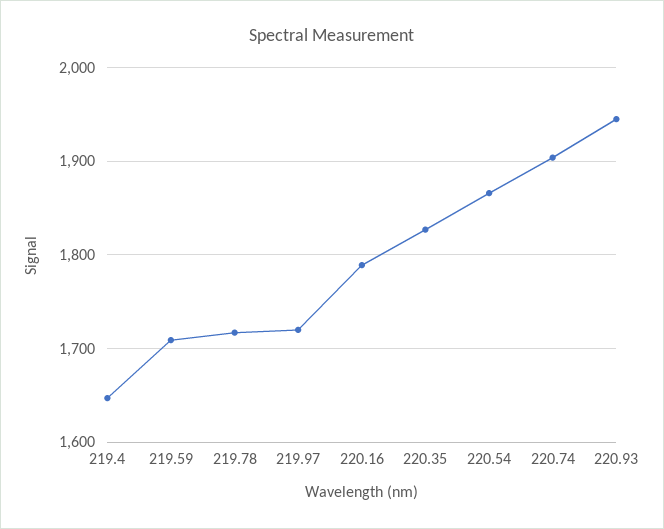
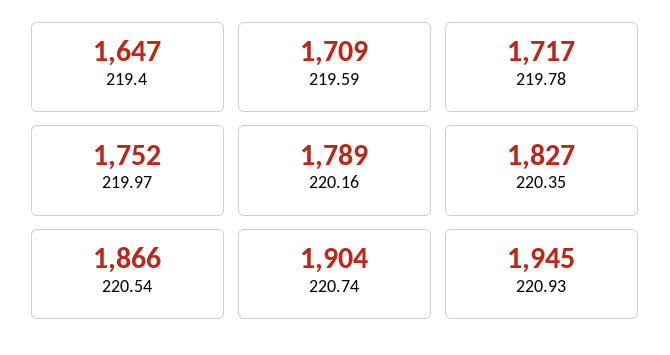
  {
    "219.4": 1647,
    "219.59": 1709,
    "219.78": 1717,
-   "219.97": 1720,
+   "219.97": 1752,
    "220.16": 1789,
    "220.35": 1827,
    "220.54": 1866,
    "220.74": 1904,
    "220.93": 1945
  }

